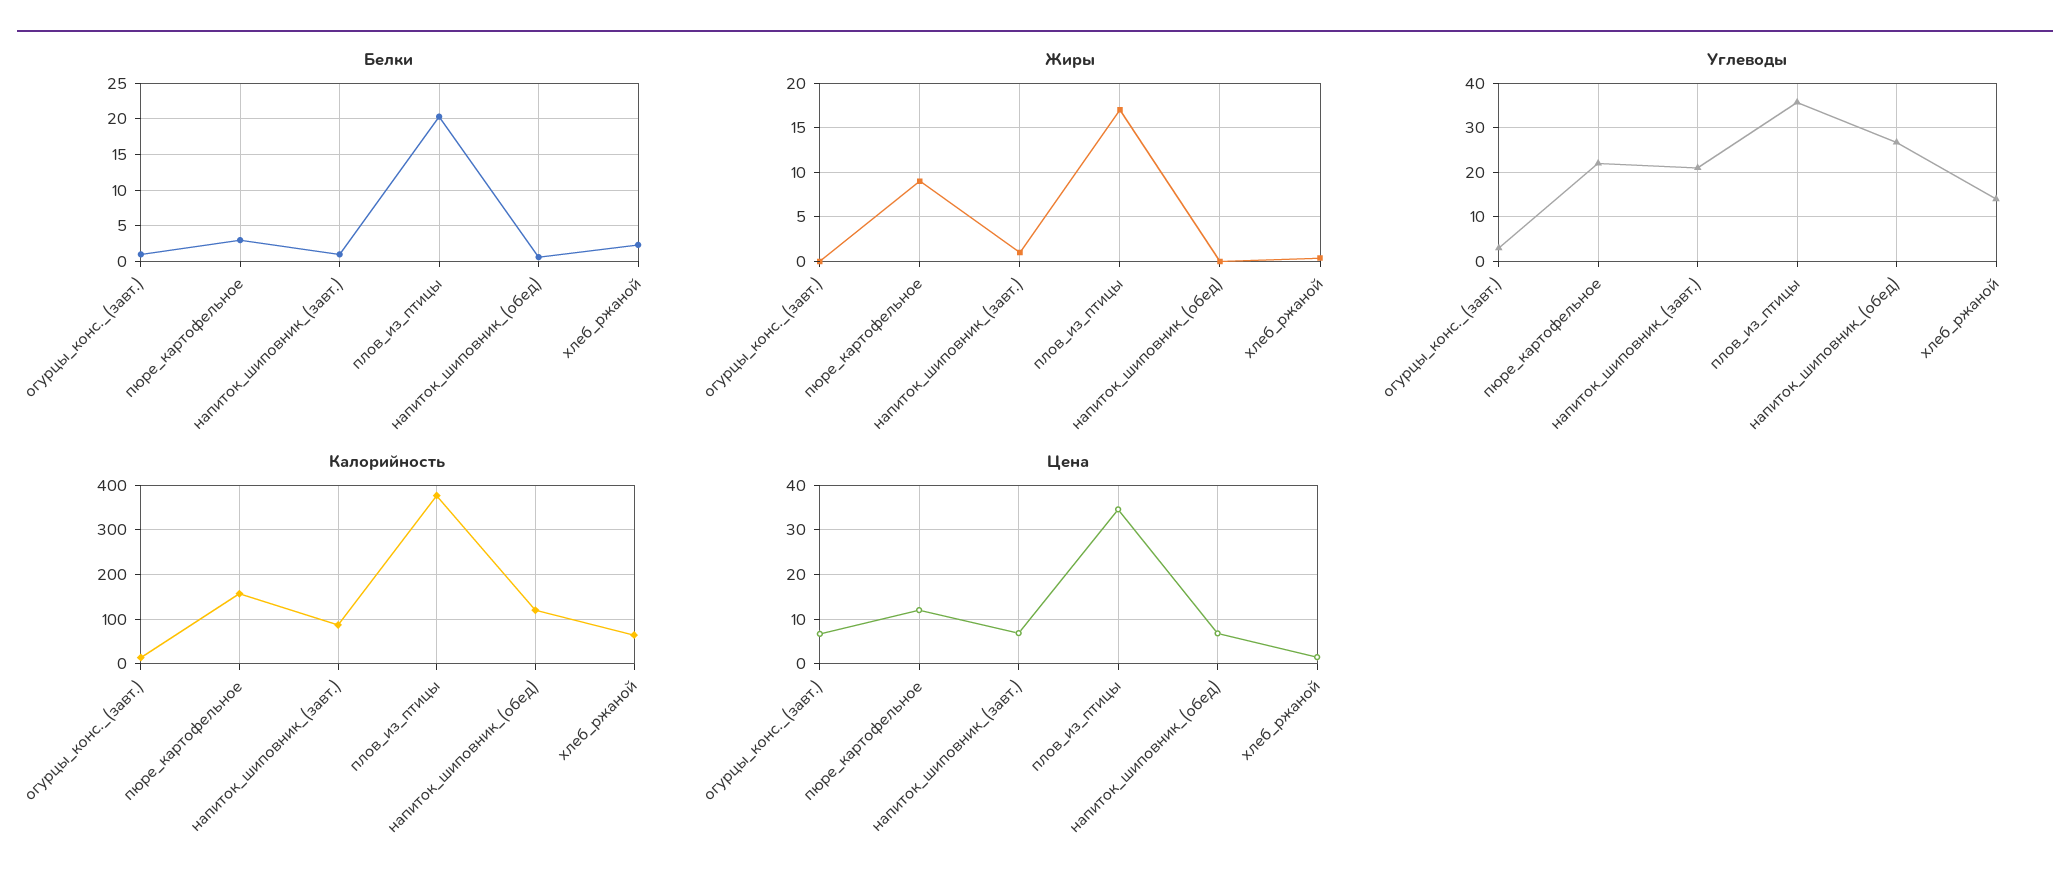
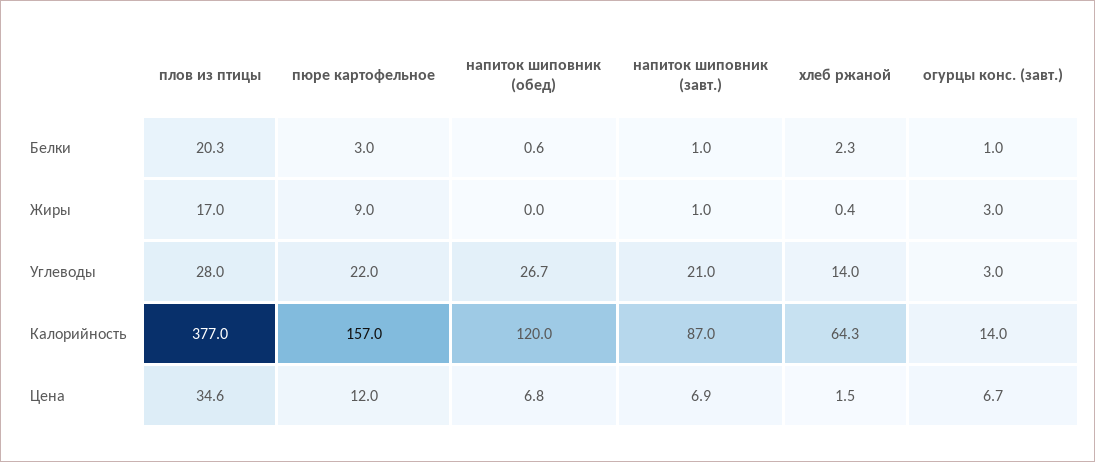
  {
    "Белки": {
      "огурцы_конс._(завт.)": 1,
      "пюре_картофельное": 3,
      "напиток_шиповник_(завт.)": 1,
      "плов_из_птицы": 20.3,
      "напиток_шиповник_(обед)": 0.6,
      "хлеб_ржаной": 2.3
    },
    "Жиры": {
-     "огурцы_конс._(завт.)": 0,
+     "огурцы_конс._(завт.)": 3,
      "пюре_картофельное": 9,
      "напиток_шиповник_(завт.)": 1,
      "плов_из_птицы": 17,
      "напиток_шиповник_(обед)": 0,
      "хлеб_ржаной": 0.4
    },
    "Углеводы": {
      "огурцы_конс._(завт.)": 3,
      "пюре_картофельное": 22,
      "напиток_шиповник_(завт.)": 21,
-     "плов_из_птицы": 36,
+     "плов_из_птицы": 28,
      "напиток_шиповник_(обед)": 26.7,
      "хлеб_ржаной": 14
    },
    "Калорийность": {
      "огурцы_конс._(завт.)": 14,
      "пюре_картофельное": 157,
      "напиток_шиповник_(завт.)": 87,
      "плов_из_птицы": 377,
      "напиток_шиповник_(обед)": 120,
      "хлеб_ржаной": 64.3
    },
    "Цена": {
      "огурцы_конс._(завт.)": 6.7,
      "пюре_картофельное": 12,
      "напиток_шиповник_(завт.)": 6.9,
      "плов_из_птицы": 34.6,
      "напиток_шиповник_(обед)": 6.8,
      "хлеб_ржаной": 1.5
    }
  }

